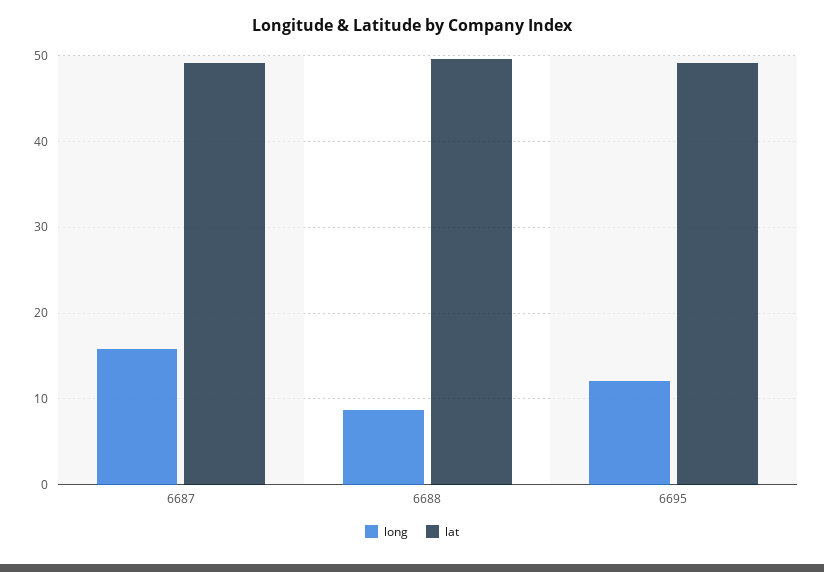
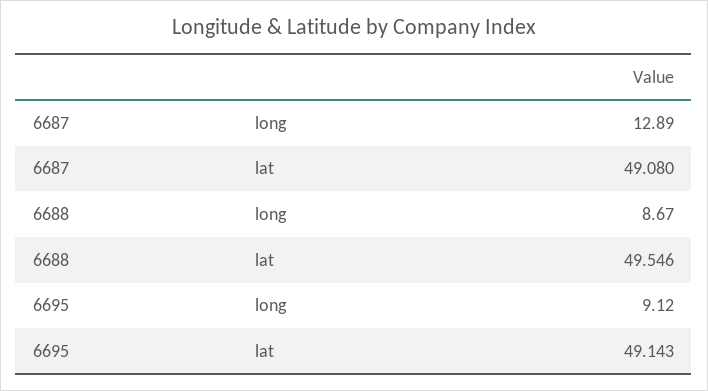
  {
    "long": {
-     "6687": 16,
+     "6687": 12.89,
      "6688": 8.67,
-     "6695": 12
+     "6695": 9.12
    },
    "lat": {
      "6687": 49.08,
      "6688": 49.546,
      "6695": 49.143
    }
  }

